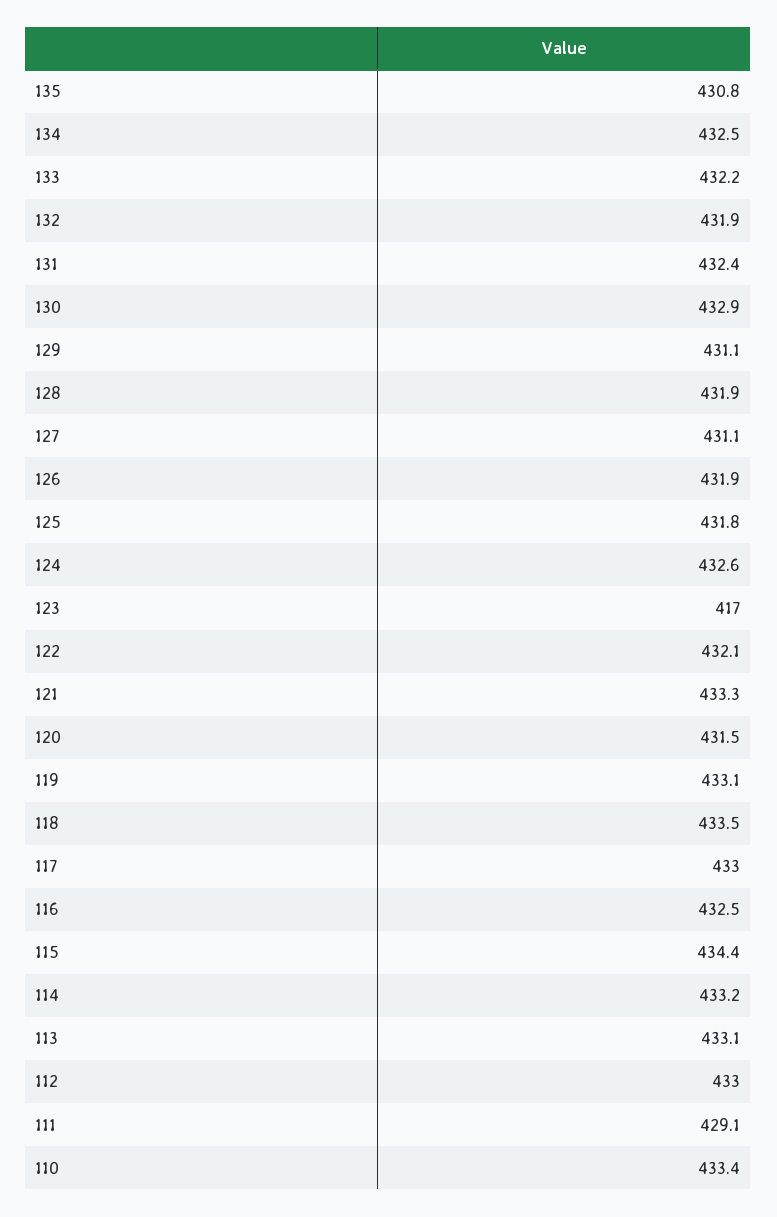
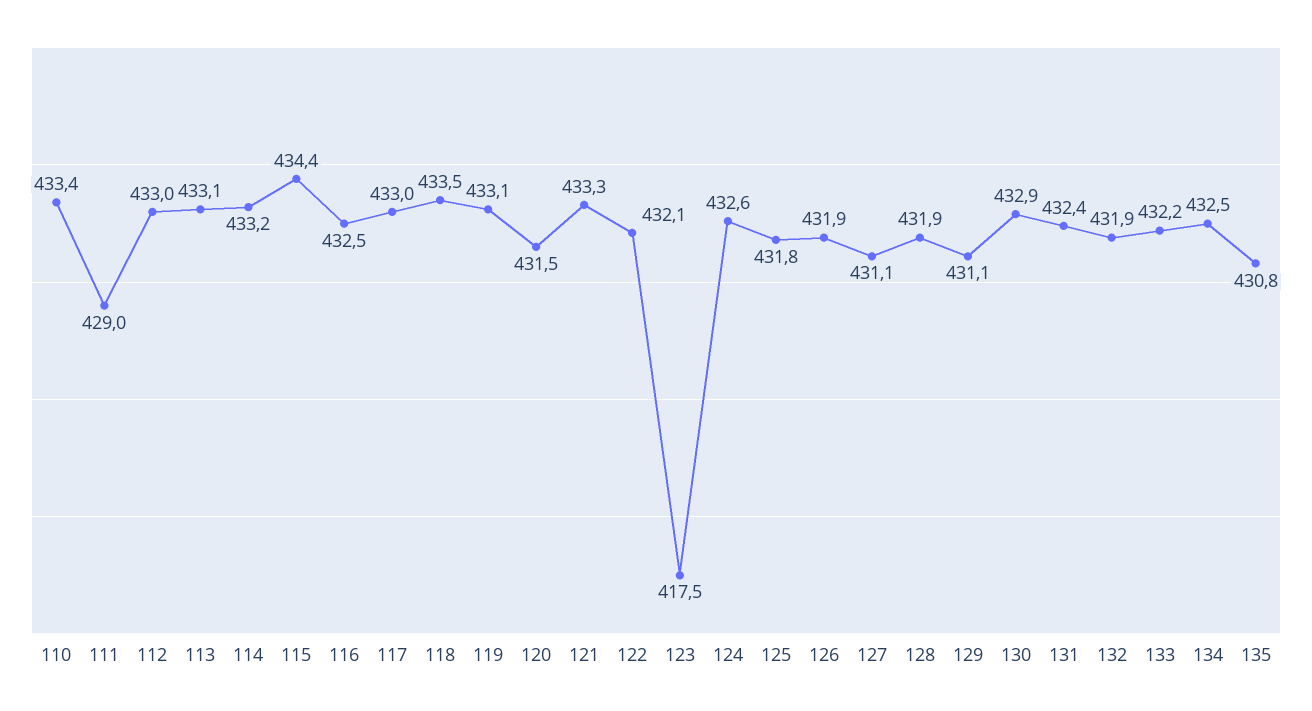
  {
    "135": 430.8,
    "134": 432.5,
    "133": 432.2,
    "132": 431.9,
    "131": 432.4,
    "130": 432.9,
    "129": 431.1,
    "128": 431.9,
    "127": 431.1,
    "126": 431.9,
    "125": 431.8,
    "124": 432.6,
-   "123": 417,
+   "123": 417.5,
    "122": 432.1,
    "121": 433.3,
    "120": 431.5,
    "119": 433.1,
    "118": 433.5,
    "117": 433,
    "116": 432.5,
    "115": 434.4,
    "114": 433.2,
    "113": 433.1,
    "112": 433,
-   "111": 429.1,
+   "111": 429,
    "110": 433.4
  }

